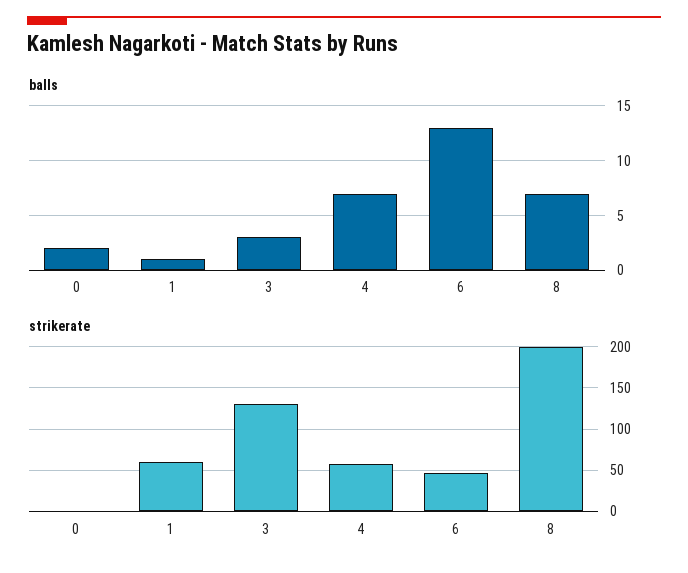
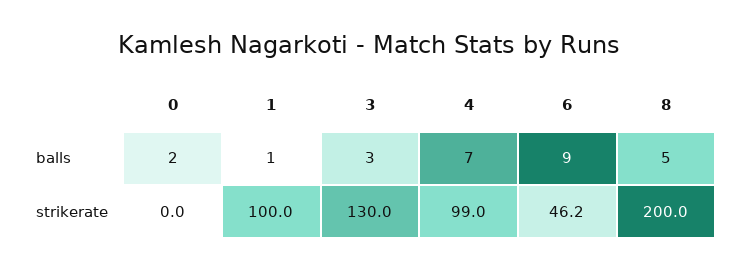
  {
    "balls": {
      "0": 2,
      "1": 1,
      "3": 3,
      "4": 7,
-     "6": 13,
+     "6": 9,
-     "8": 7
+     "8": 5
    },
    "strikerate": {
      "0": 0,
-     "1": 60,
+     "1": 100,
      "3": 130,
-     "4": 60,
+     "4": 99,
      "6": 46.2,
      "8": 200
    }
  }

